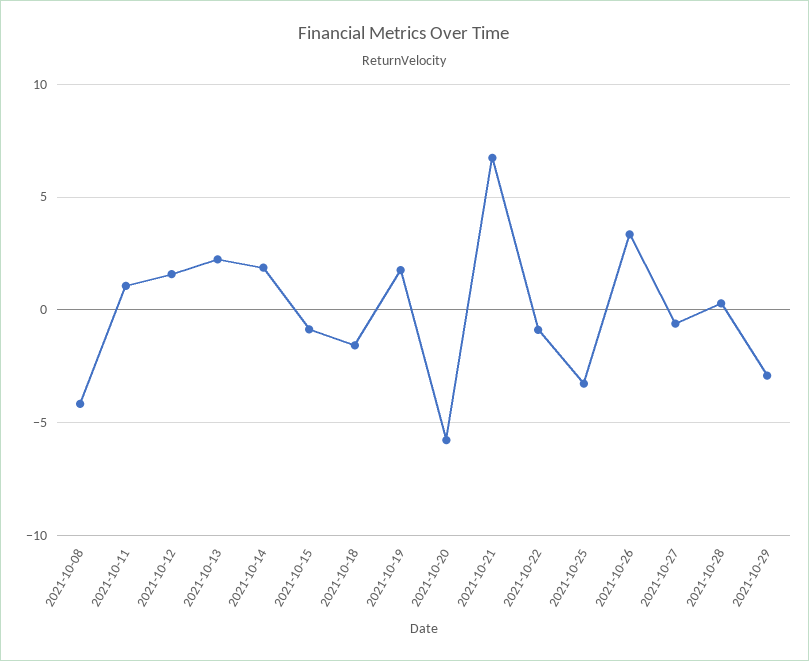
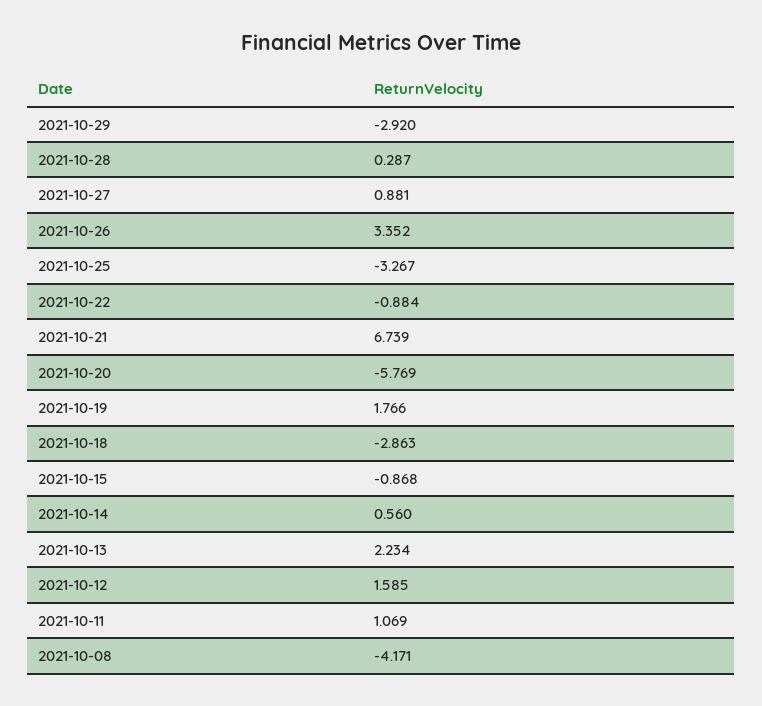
  {
    "2021-10-08": -4.171,
    "2021-10-11": 1.069,
    "2021-10-12": 1.585,
    "2021-10-13": 2.234,
-   "2021-10-14": 2,
+   "2021-10-14": 0.56,
    "2021-10-15": -0.868,
-   "2021-10-18": -1.5,
+   "2021-10-18": -2.863,
    "2021-10-19": 1.766,
    "2021-10-20": -5.769,
    "2021-10-21": 6.739,
    "2021-10-22": -0.884,
    "2021-10-25": -3.267,
    "2021-10-26": 3.352,
-   "2021-10-27": -0.5,
+   "2021-10-27": 0.881,
    "2021-10-28": 0.287,
    "2021-10-29": -2.92
  }

